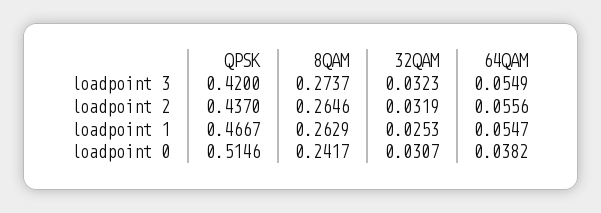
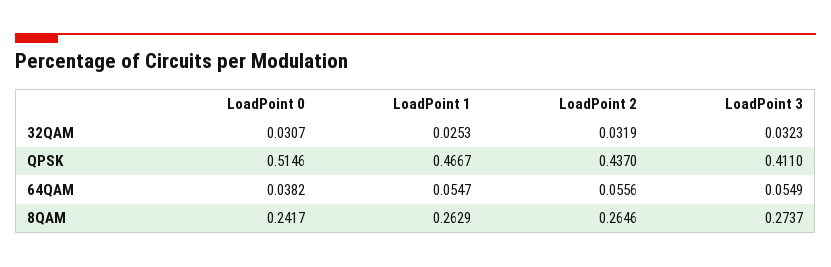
  {
    "QPSK": {
-     "loadpoint 3": 0.42,
+     "loadpoint 3": 0.411,
      "loadpoint 2": 0.437,
      "loadpoint 1": 0.4667,
      "loadpoint 0": 0.5146
    },
    "8QAM": {
      "loadpoint 3": 0.2737,
      "loadpoint 2": 0.2646,
      "loadpoint 1": 0.2629,
      "loadpoint 0": 0.2417
    },
    "32QAM": {
      "loadpoint 3": 0.0323,
      "loadpoint 2": 0.0319,
      "loadpoint 1": 0.0253,
      "loadpoint 0": 0.0307
    },
    "64QAM": {
      "loadpoint 3": 0.0549,
      "loadpoint 2": 0.0556,
      "loadpoint 1": 0.0547,
      "loadpoint 0": 0.0382
    }
  }

